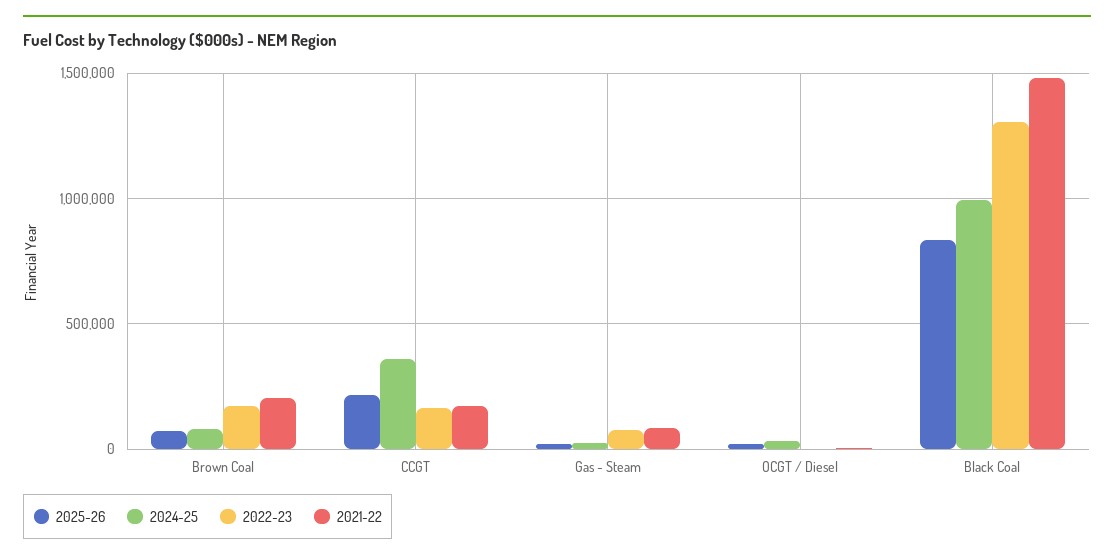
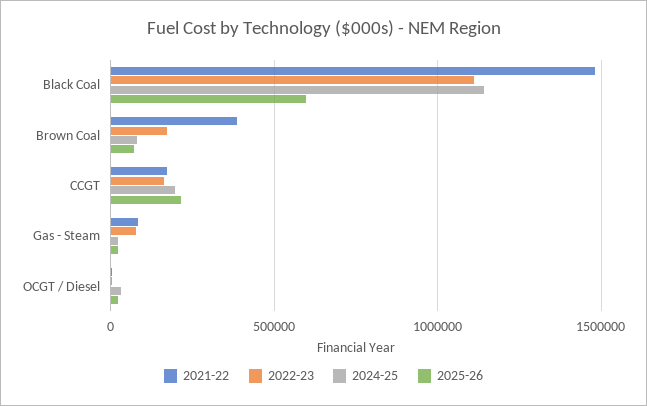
  {
    "2025-26": {
      "Brown Coal": 50000,
      "CCGT": 200000,
      "Gas - Steam": 0,
      "OCGT / Diesel": 0,
-     "Black Coal": 850000
+     "Black Coal": 600000
    },
    "2024-25": {
      "Brown Coal": 100000,
-     "CCGT": 350000,
+     "CCGT": 200000,
      "Gas - Steam": 0,
      "OCGT / Diesel": 50000,
-     "Black Coal": 1000000
+     "Black Coal": 1150000
    },
    "2022-23": {
      "Brown Coal": 150000,
      "CCGT": 150000,
      "Gas - Steam": 100000,
      "OCGT / Diesel": 0,
-     "Black Coal": 1300000
+     "Black Coal": 1100000
    },
    "2021-22": {
-     "Brown Coal": 200000,
+     "Brown Coal": 400000,
      "CCGT": 150000,
      "Gas - Steam": 100000,
      "OCGT / Diesel": 0,
      "Black Coal": 1500000
    }
  }

